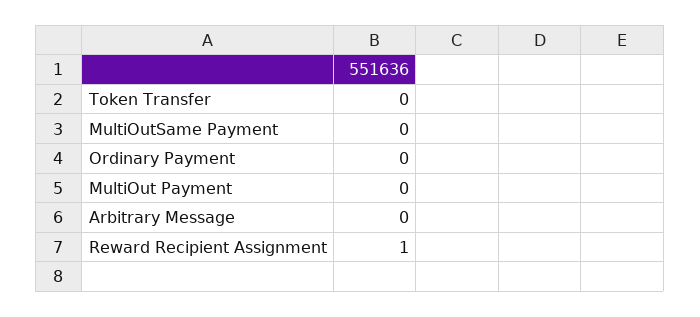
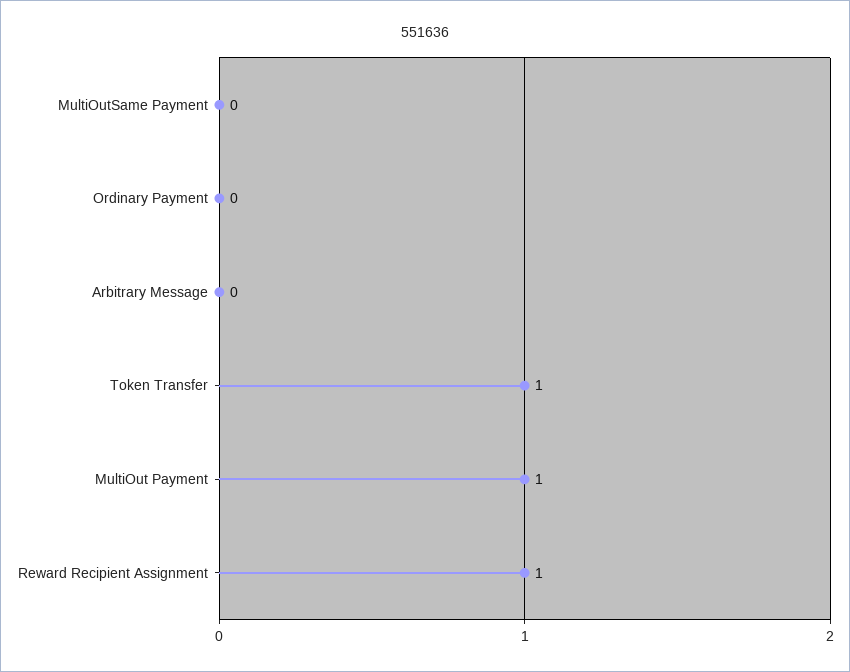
  {
-   "Token Transfer": 0,
+   "Token Transfer": 1,
    "MultiOutSame Payment": 0,
    "Ordinary Payment": 0,
-   "MultiOut Payment": 0,
+   "MultiOut Payment": 1,
    "Arbitrary Message": 0,
    "Reward Recipient Assignment": 1
  }

